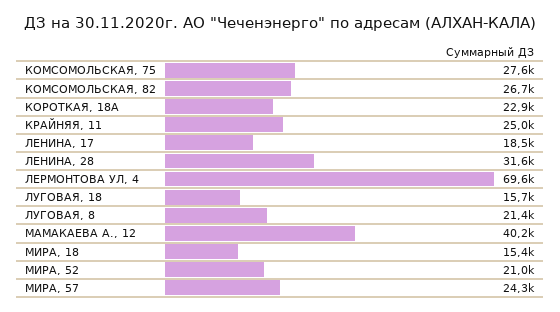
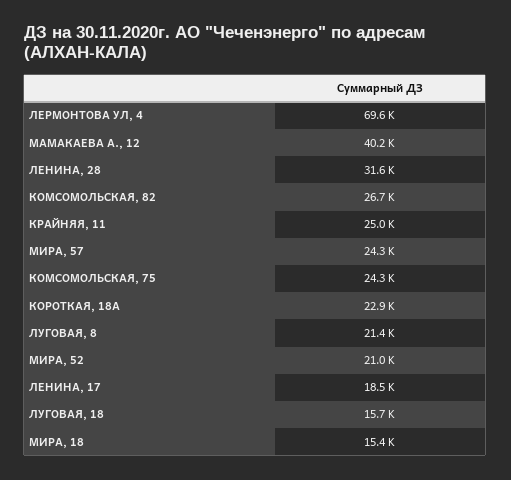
  {
-   "КОМСОМОЛЬСКАЯ, 75": 27600,
+   "КОМСОМОЛЬСКАЯ, 75": 24300,
    "КОМСОМОЛЬСКАЯ, 82": 26700,
    "КОРОТКАЯ, 18А": 22900,
    "КРАЙНЯЯ, 11": 25000,
    "ЛЕНИНА, 17": 18500,
    "ЛЕНИНА, 28": 31600,
    "ЛЕРМОНТОВА УЛ, 4": 69600,
    "ЛУГОВАЯ, 18": 15700,
    "ЛУГОВАЯ, 8": 21400,
    "МАМАКАЕВА А., 12": 40200,
    "МИРА, 18": 15400,
    "МИРА, 52": 21000,
    "МИРА, 57": 24300
  }

